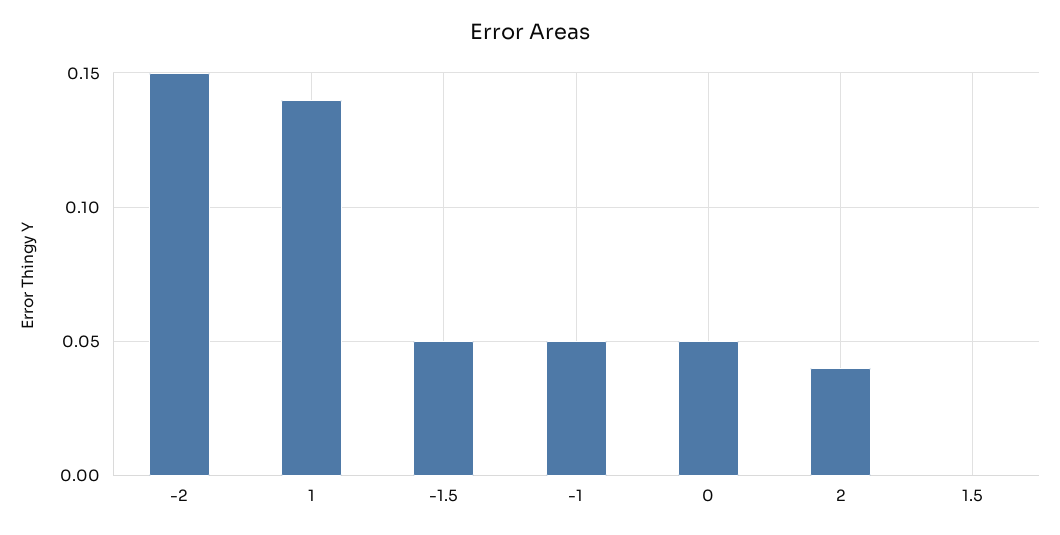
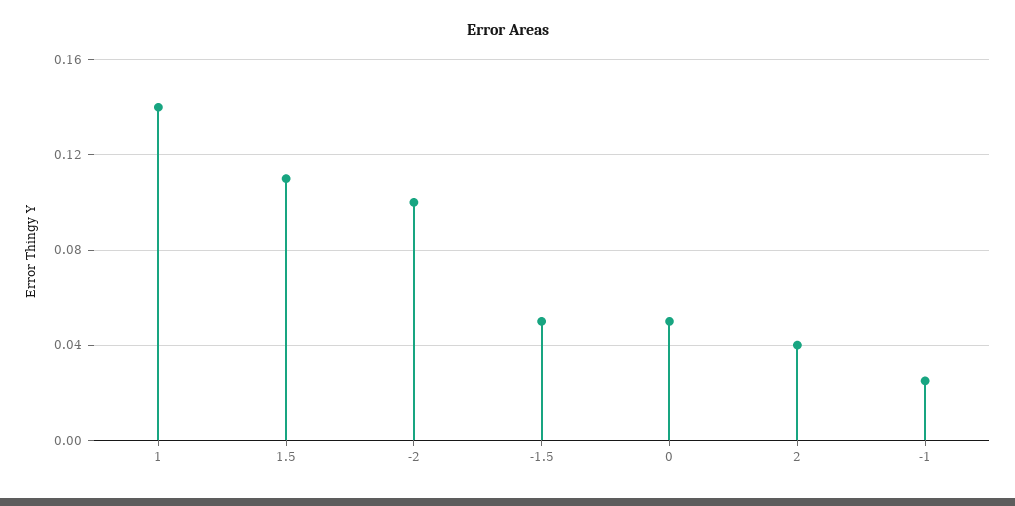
  {
-   "-2": 0.15,
+   "-2": 0.1,
    "1": 0.14,
    "-1.5": 0.05,
-   "-1": 0.05,
+   "-1": 0.025,
    "0": 0.05,
    "2": 0.04,
-   "1.5": 0
+   "1.5": 0.11
  }

